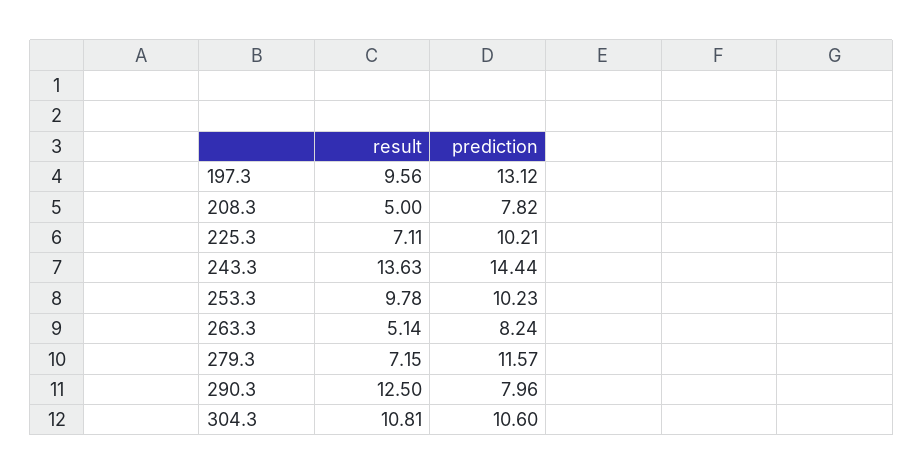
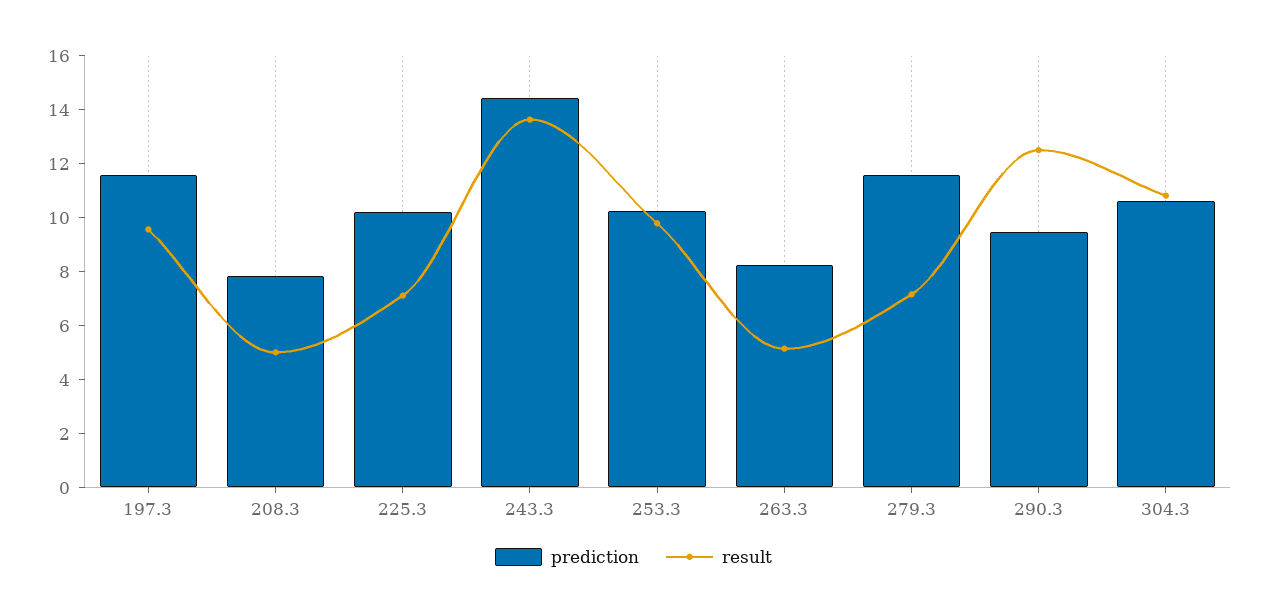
  {
    "result": {
      "197.3": 9.56,
      "208.3": 5,
      "225.3": 7.11,
      "243.3": 13.63,
      "253.3": 9.78,
      "263.3": 5.14,
      "279.3": 7.15,
      "290.3": 12.5,
      "304.3": 10.81
    },
    "prediction": {
-     "197.3": 13.12,
+     "197.3": 11.5,
      "208.3": 7.82,
      "225.3": 10.21,
      "243.3": 14.44,
      "253.3": 10.23,
      "263.3": 8.24,
      "279.3": 11.57,
-     "290.3": 7.96,
+     "290.3": 9.5,
      "304.3": 10.6
    }
  }

